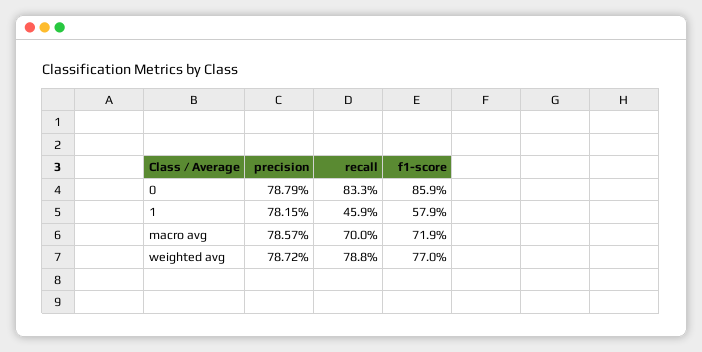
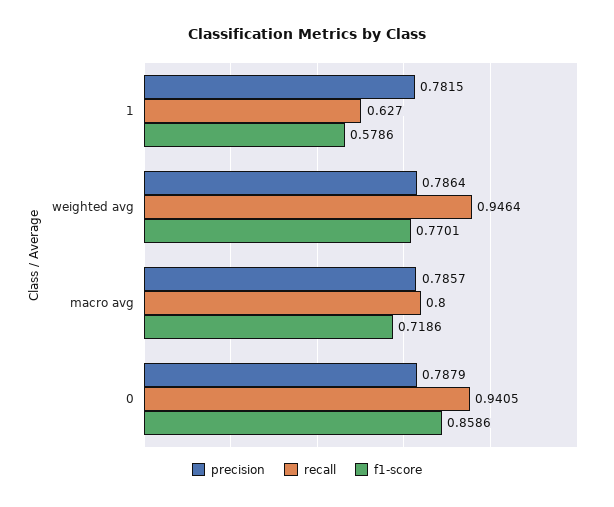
  {
    "precision": {
      "0": 0.7879,
      "1": 0.7815,
      "macro avg": 0.7857,
-     "weighted avg": 0.7872
+     "weighted avg": 0.7864
    },
    "recall": {
-     "0": 0.833,
+     "0": 0.9405,
-     "1": 0.459,
+     "1": 0.627,
-     "macro avg": 0.7,
+     "macro avg": 0.8,
-     "weighted avg": 0.788
+     "weighted avg": 0.9464
    },
    "f1-score": {
      "0": 0.8586,
      "1": 0.5786,
      "macro avg": 0.7186,
      "weighted avg": 0.7701
    }
  }

